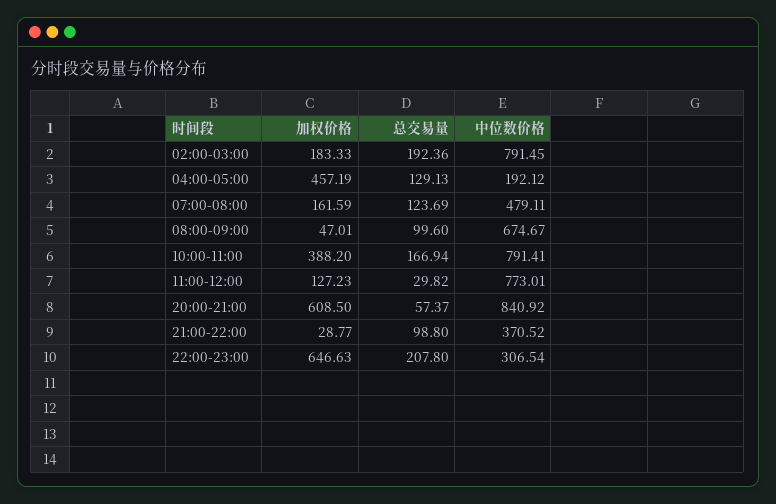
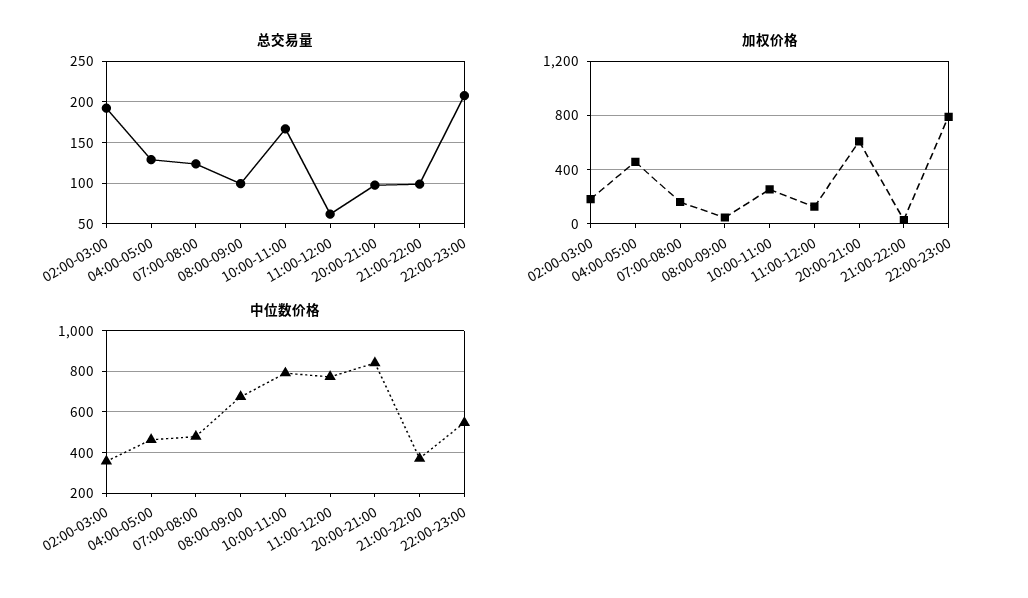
  {
    "加权价格": {
      "02:00-03:00": 183.33,
      "04:00-05:00": 457.19,
      "07:00-08:00": 161.59,
      "08:00-09:00": 47.01,
-     "10:00-11:00": 388.2,
+     "10:00-11:00": 250,
      "11:00-12:00": 127.23,
      "20:00-21:00": 608.5,
      "21:00-22:00": 28.77,
-     "22:00-23:00": 646.63
+     "22:00-23:00": 800
    },
    "总交易量": {
      "02:00-03:00": 192.36,
      "04:00-05:00": 129.13,
      "07:00-08:00": 123.69,
      "08:00-09:00": 99.6,
      "10:00-11:00": 166.94,
-     "11:00-12:00": 29.82,
+     "11:00-12:00": 60,
-     "20:00-21:00": 57.37,
+     "20:00-21:00": 100,
      "21:00-22:00": 98.8,
      "22:00-23:00": 207.8
    },
    "中位数价格": {
-     "02:00-03:00": 791.45,
+     "02:00-03:00": 350,
-     "04:00-05:00": 192.12,
+     "04:00-05:00": 450,
      "07:00-08:00": 479.11,
      "08:00-09:00": 674.67,
      "10:00-11:00": 791.41,
      "11:00-12:00": 773.01,
      "20:00-21:00": 840.92,
      "21:00-22:00": 370.52,
-     "22:00-23:00": 306.54
+     "22:00-23:00": 550
    }
  }

